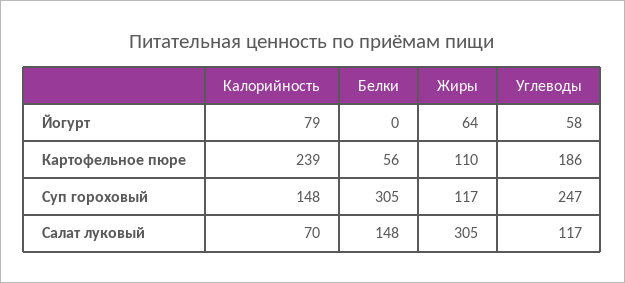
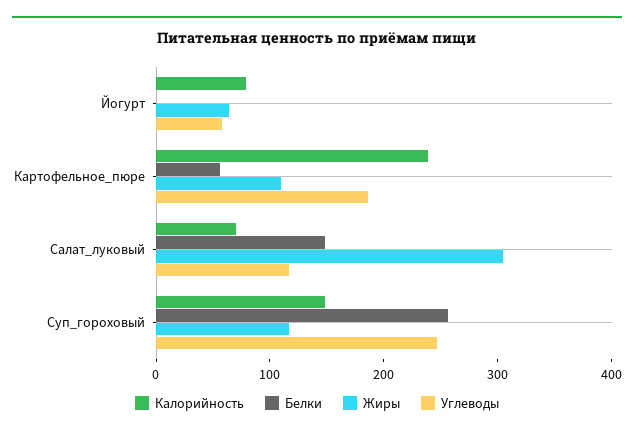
  {
    "Калорийность": {
      "Йогурт": 79,
      "Картофельное пюре": 239,
      "Суп гороховый": 148,
      "Салат луковый": 70
    },
    "Белки": {
      "Йогурт": 0,
      "Картофельное пюре": 56,
-     "Суп гороховый": 305,
+     "Суп гороховый": 260,
      "Салат луковый": 148
    },
    "Жиры": {
      "Йогурт": 64,
      "Картофельное пюре": 110,
      "Суп гороховый": 117,
      "Салат луковый": 305
    },
    "Углеводы": {
      "Йогурт": 58,
      "Картофельное пюре": 186,
      "Суп гороховый": 247,
      "Салат луковый": 117
    }
  }

